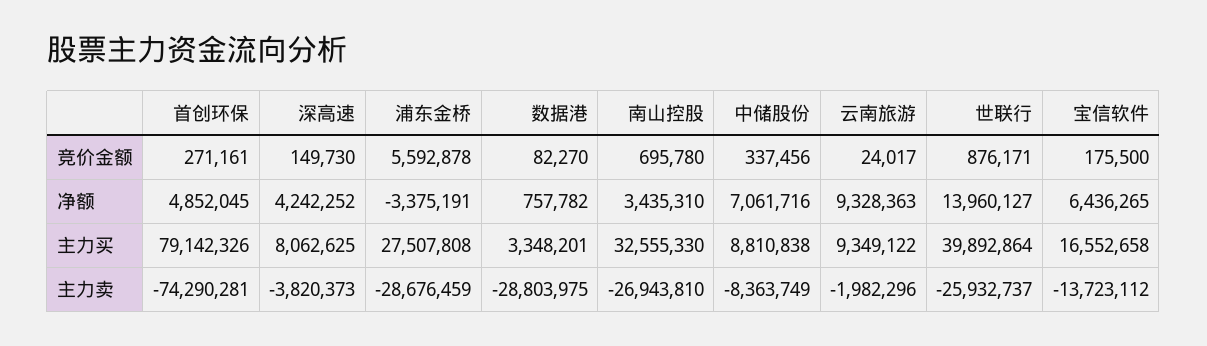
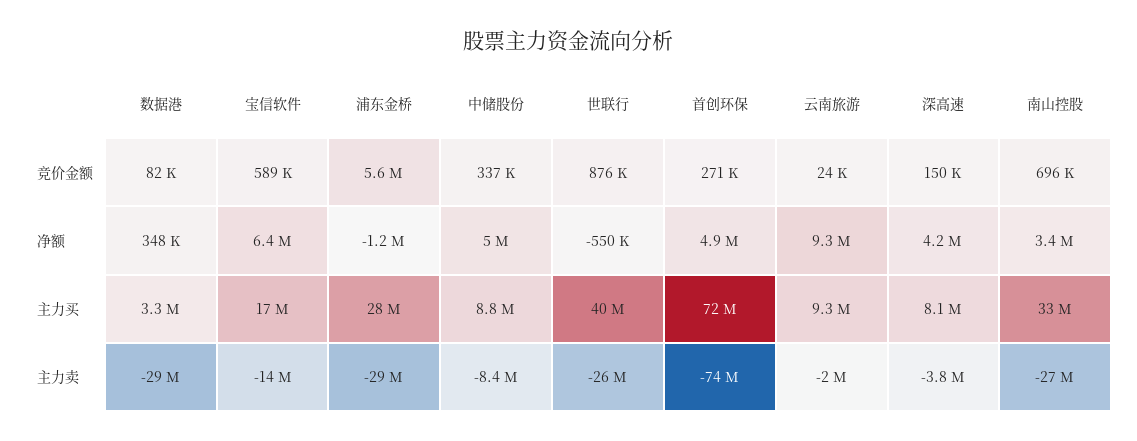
  {
    "首创环保": {
      "竞价金额": 271161,
      "净额": 4852045,
-     "主力买": 79142326,
+     "主力买": 72000000,
      "主力卖": -74290281
    },
    "深高速": {
      "竞价金额": 149730,
      "净额": 4242252,
      "主力买": 8062625,
      "主力卖": -3820373
    },
    "浦东金桥": {
      "竞价金额": 5592878,
-     "净额": -3375191,
+     "净额": -1200000,
      "主力买": 27507808,
      "主力卖": -28676459
    },
    "数据港": {
      "竞价金额": 82270,
-     "净额": 757782,
+     "净额": 348000,
      "主力买": 3348201,
      "主力卖": -28803975
    },
    "南山控股": {
      "竞价金额": 695780,
      "净额": 3435310,
      "主力买": 32555330,
      "主力卖": -26943810
    },
    "中储股份": {
      "竞价金额": 337456,
-     "净额": 7061716,
+     "净额": 5000000,
      "主力买": 8810838,
      "主力卖": -8363749
    },
    "云南旅游": {
      "竞价金额": 24017,
      "净额": 9328363,
      "主力买": 9349122,
      "主力卖": -1982296
    },
    "世联行": {
      "竞价金额": 876171,
-     "净额": 13960127,
+     "净额": -550000,
      "主力买": 39892864,
      "主力卖": -25932737
    },
    "宝信软件": {
-     "竞价金额": 175500,
+     "竞价金额": 589000,
      "净额": 6436265,
      "主力买": 16552658,
      "主力卖": -13723112
    }
  }

